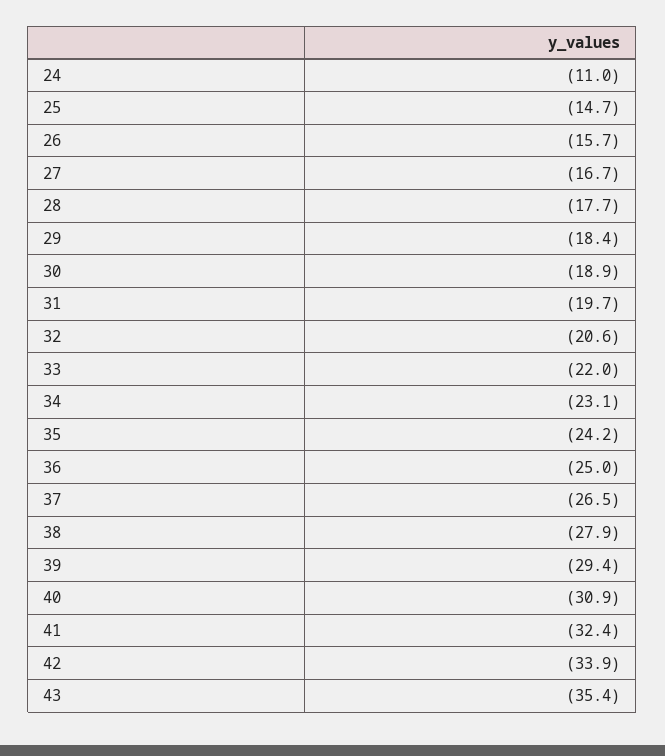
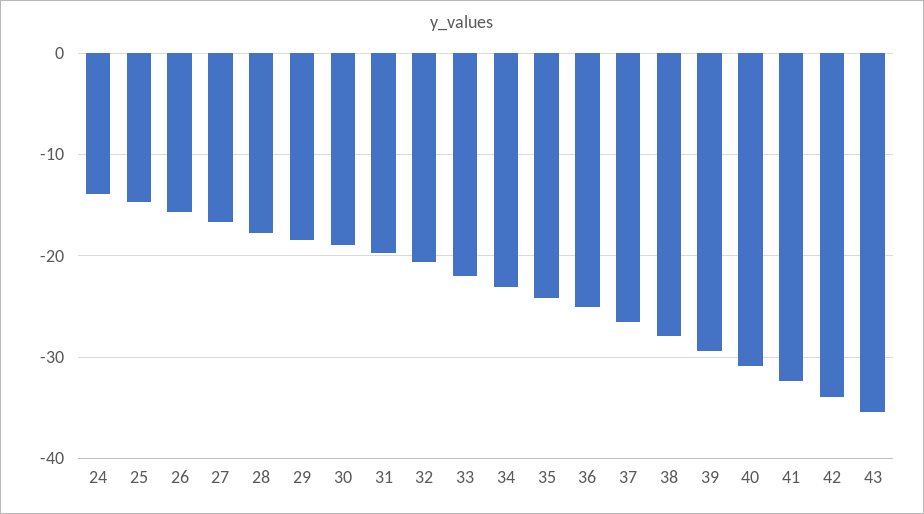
  {
-   "24": -11,
+   "24": -14,
    "25": -14.7,
    "26": -15.7,
    "27": -16.7,
    "28": -17.7,
    "29": -18.4,
    "30": -18.9,
    "31": -19.7,
    "32": -20.6,
    "33": -22,
    "34": -23.1,
    "35": -24.2,
    "36": -25,
    "37": -26.5,
    "38": -27.9,
    "39": -29.4,
    "40": -30.9,
    "41": -32.4,
    "42": -33.9,
    "43": -35.4
  }

